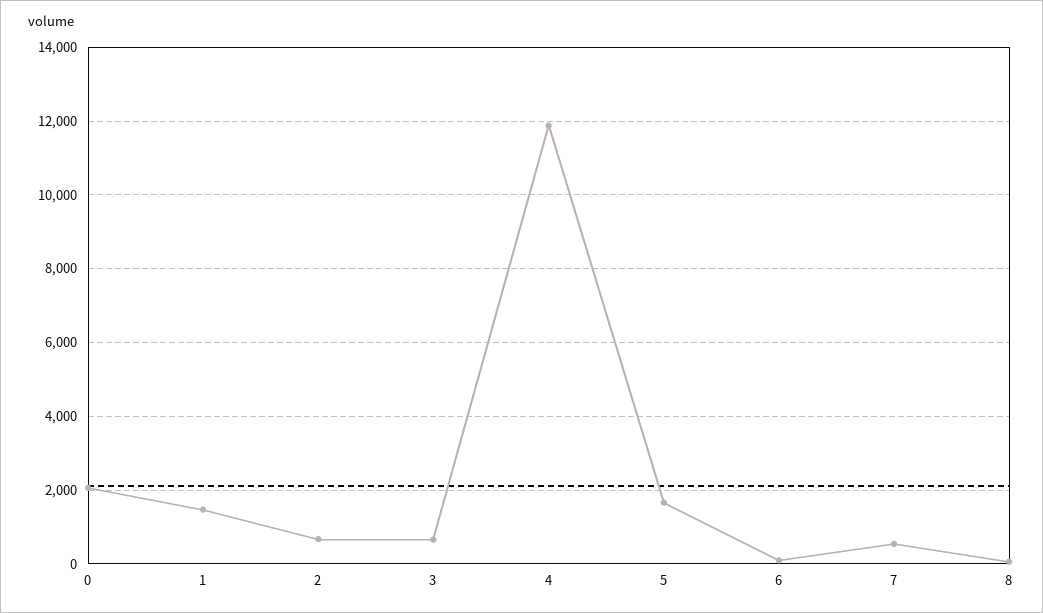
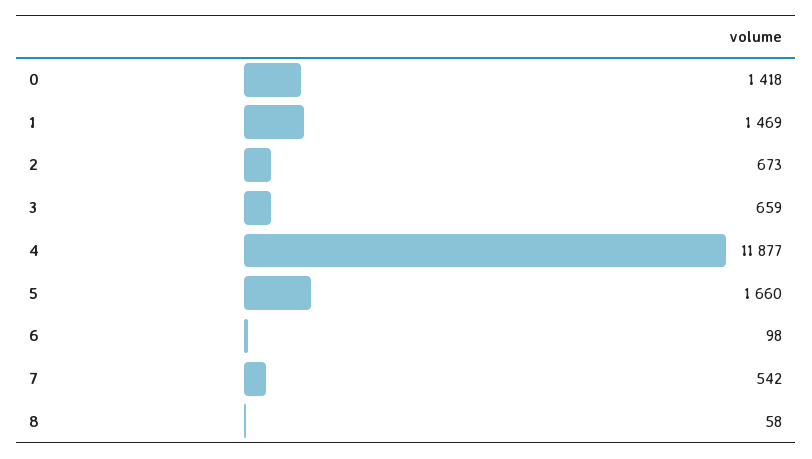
  {
-   "0": 2000,
+   "0": 1418,
    "1": 1469,
    "2": 673,
    "3": 659,
    "4": 11877,
    "5": 1660,
    "6": 98,
    "7": 542,
    "8": 58
  }

